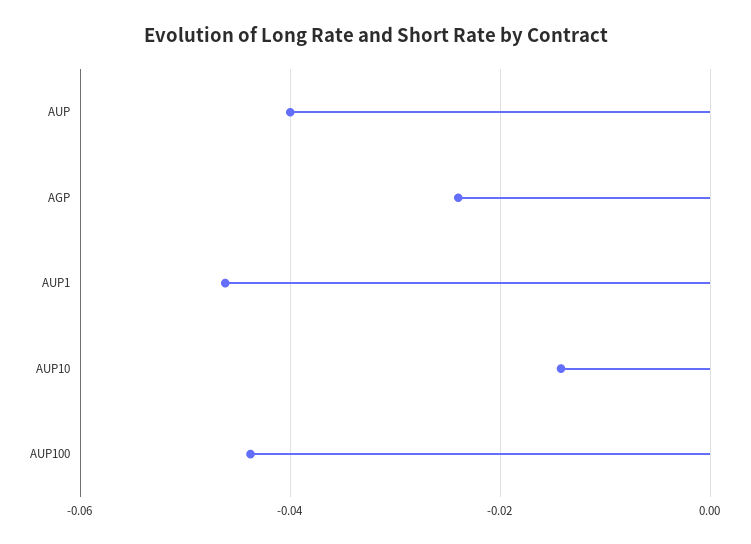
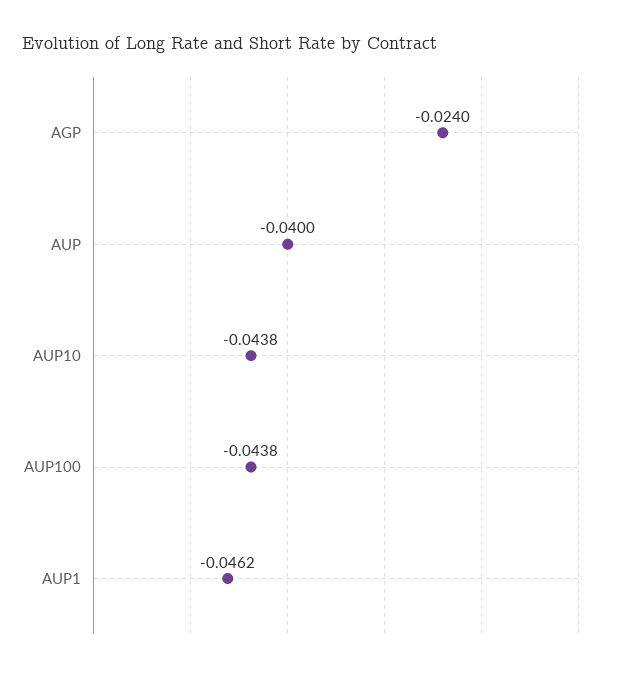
  {
    "AUP": -0.04,
    "AGP": -0.024,
    "AUP1": -0.0462,
-   "AUP10": -0.014,
+   "AUP10": -0.0438,
    "AUP100": -0.0438
  }

